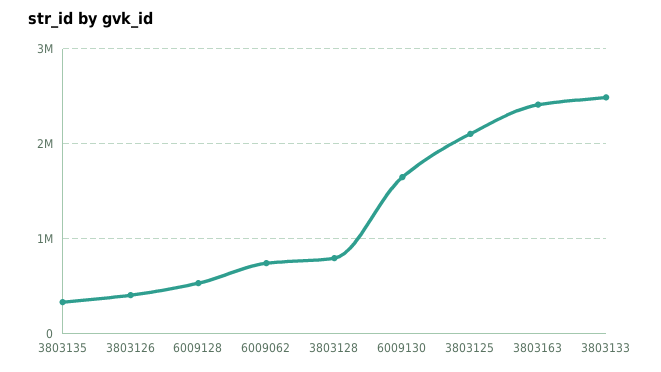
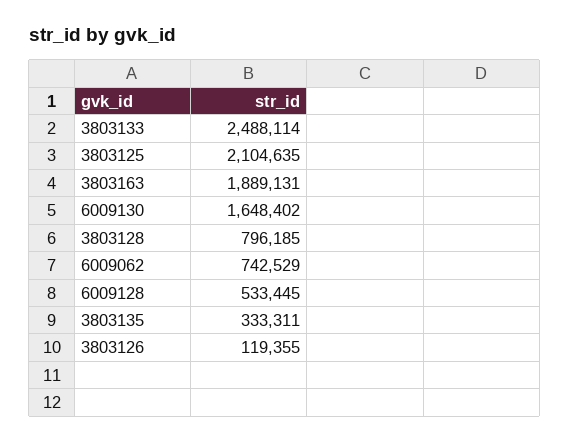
  {
    "3803135": 333311,
-   "3803126": 400000,
+   "3803126": 119355,
    "6009128": 533445,
    "6009062": 742529,
    "3803128": 796185,
    "6009130": 1648402,
    "3803125": 2104635,
-   "3803163": 2400000,
+   "3803163": 1889131,
    "3803133": 2488114
  }

